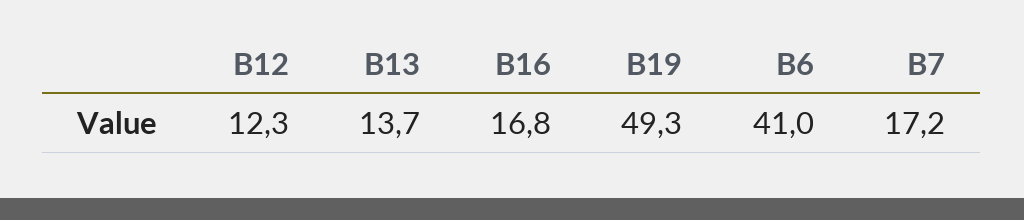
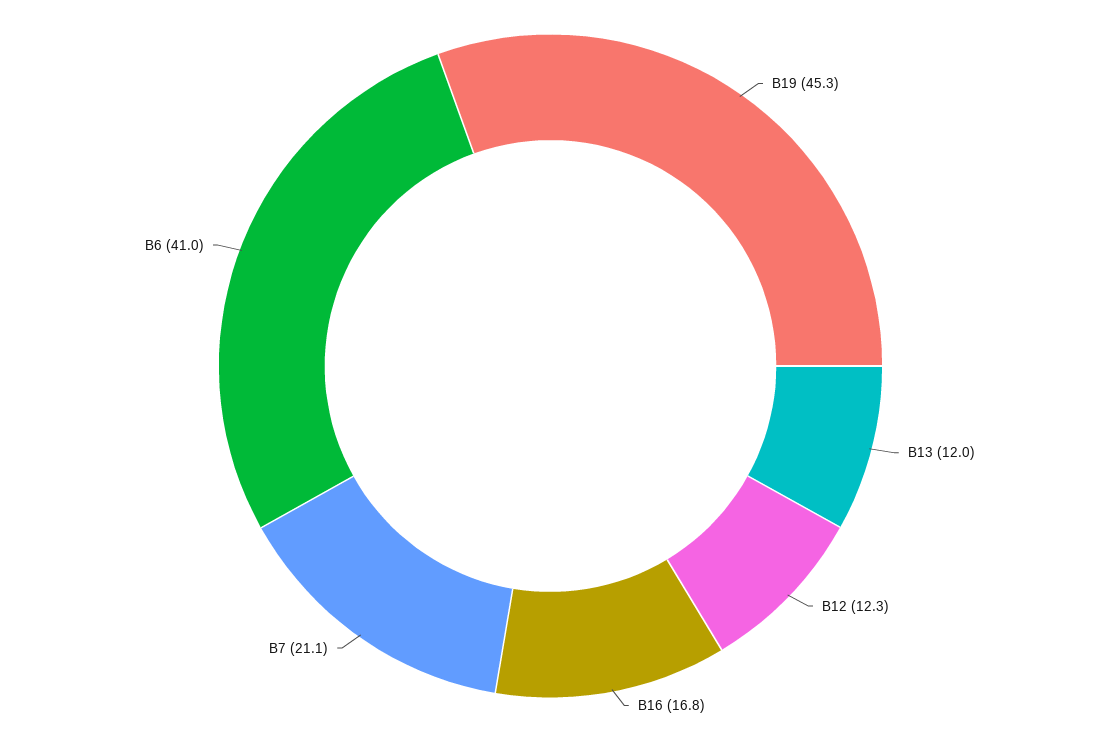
  {
    "B12": 12.3,
-   "B13": 13.7,
+   "B13": 12,
    "B16": 16.8,
-   "B19": 49.3,
+   "B19": 45.3,
    "B6": 41,
-   "B7": 17.2
+   "B7": 21.1
  }

